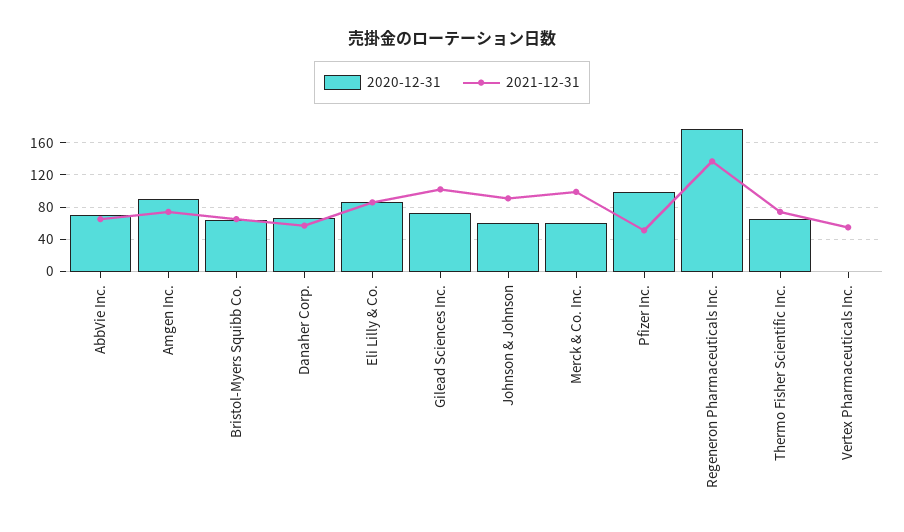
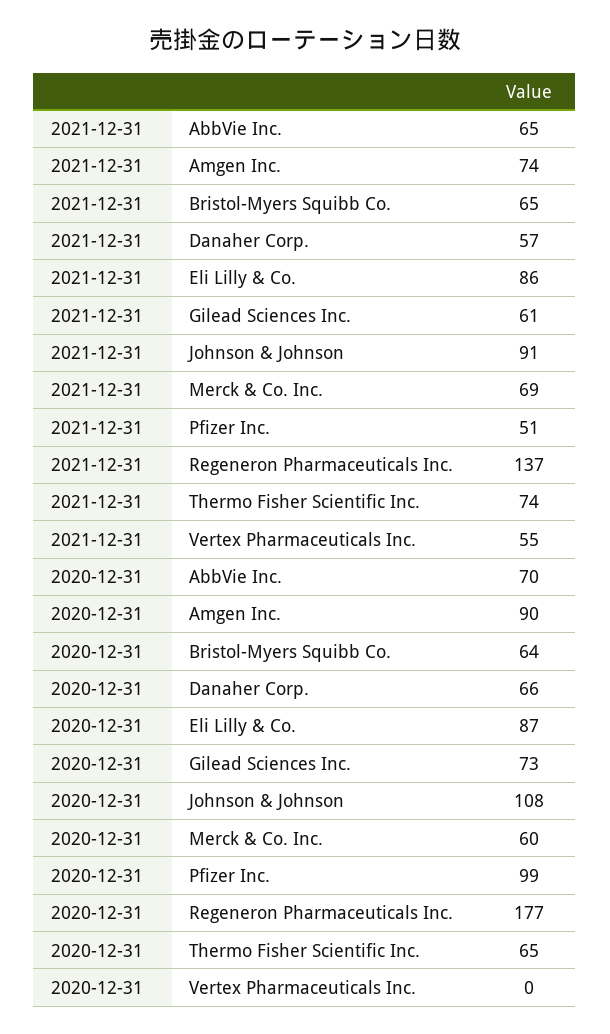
  {
    "2020-12-31": {
      "AbbVie Inc.": 70,
      "Amgen Inc.": 90,
      "Bristol-Myers Squibb Co.": 64,
      "Danaher Corp.": 66,
      "Eli Lilly & Co.": 87,
      "Gilead Sciences Inc.": 73,
-     "Johnson & Johnson": 60,
+     "Johnson & Johnson": 108,
      "Merck & Co. Inc.": 60,
      "Pfizer Inc.": 99,
      "Regeneron Pharmaceuticals Inc.": 177,
      "Thermo Fisher Scientific Inc.": 65,
      "Vertex Pharmaceuticals Inc.": 0
    },
    "2021-12-31": {
      "AbbVie Inc.": 65,
      "Amgen Inc.": 74,
      "Bristol-Myers Squibb Co.": 65,
      "Danaher Corp.": 57,
      "Eli Lilly & Co.": 86,
-     "Gilead Sciences Inc.": 100,
+     "Gilead Sciences Inc.": 61,
      "Johnson & Johnson": 91,
-     "Merck & Co. Inc.": 100,
+     "Merck & Co. Inc.": 69,
      "Pfizer Inc.": 51,
      "Regeneron Pharmaceuticals Inc.": 137,
      "Thermo Fisher Scientific Inc.": 74,
      "Vertex Pharmaceuticals Inc.": 55
    }
  }

